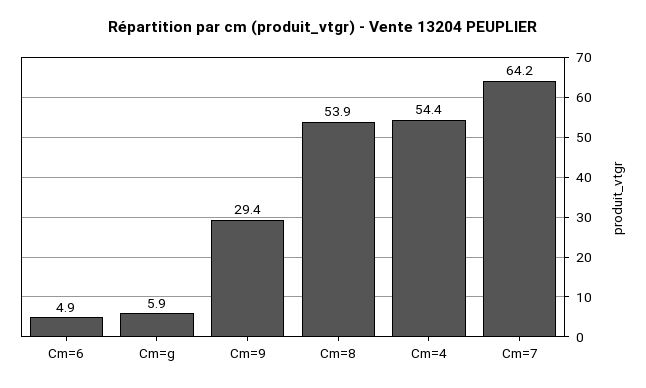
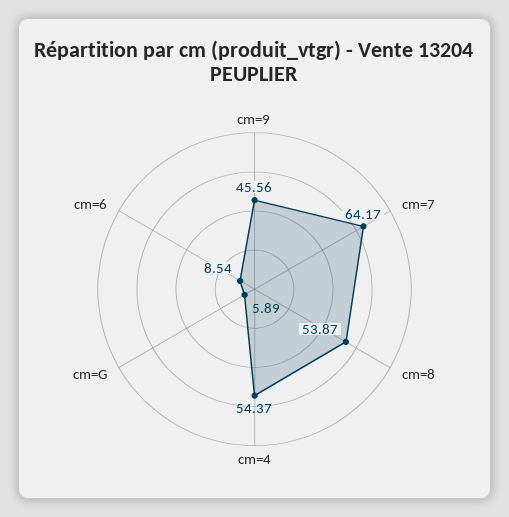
  {
-   "Cm=6": 4.9,
+   "Cm=6": 8.54,
    "Cm=g": 5.89,
-   "Cm=9": 29.4,
+   "Cm=9": 45.56,
    "Cm=8": 53.87,
    "Cm=4": 54.37,
    "Cm=7": 64.17
  }

